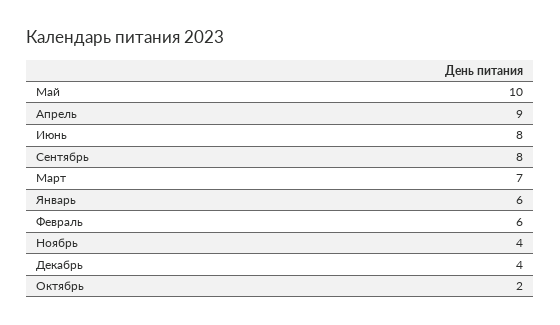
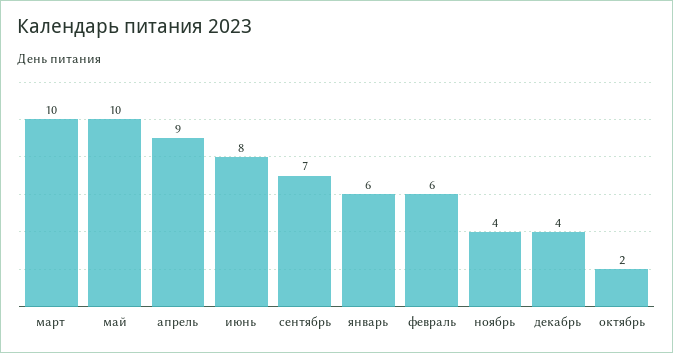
  {
    "Май": 10,
    "Апрель": 9,
    "Июнь": 8,
-   "Сентябрь": 8,
+   "Сентябрь": 7,
-   "Март": 7,
+   "Март": 10,
    "Январь": 6,
    "Февраль": 6,
    "Ноябрь": 4,
    "Декабрь": 4,
    "Октябрь": 2
  }

